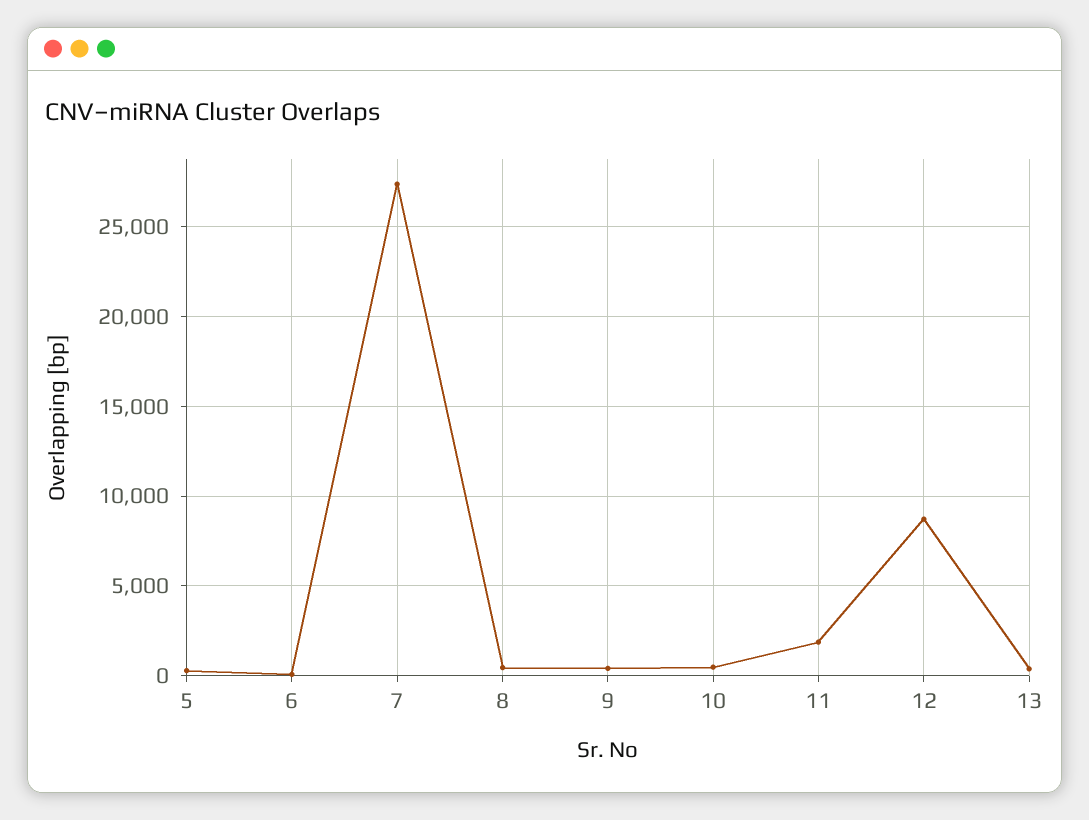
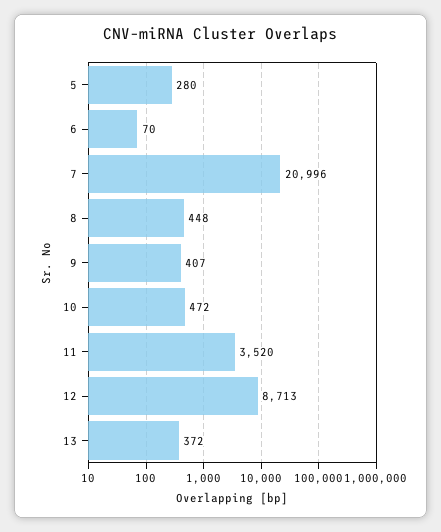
  {
    "5": 280,
    "6": 70,
-   "7": 27500,
+   "7": 20996,
    "8": 448,
    "9": 407,
    "10": 472,
-   "11": 2000,
+   "11": 3520,
    "12": 8713,
    "13": 372
  }

